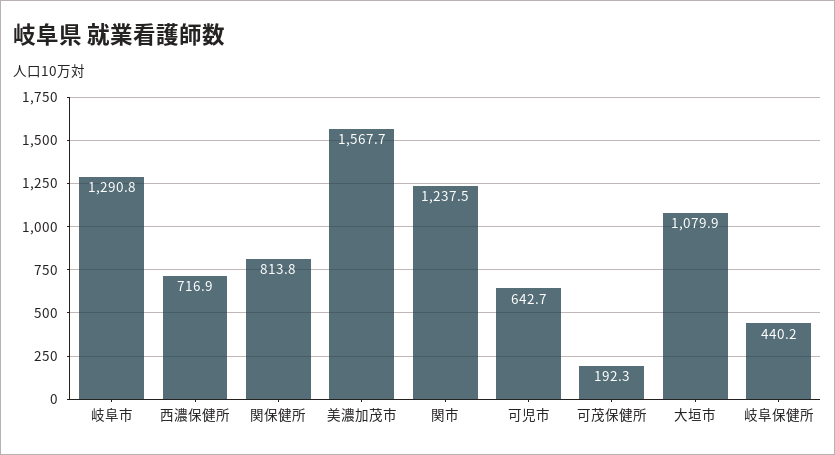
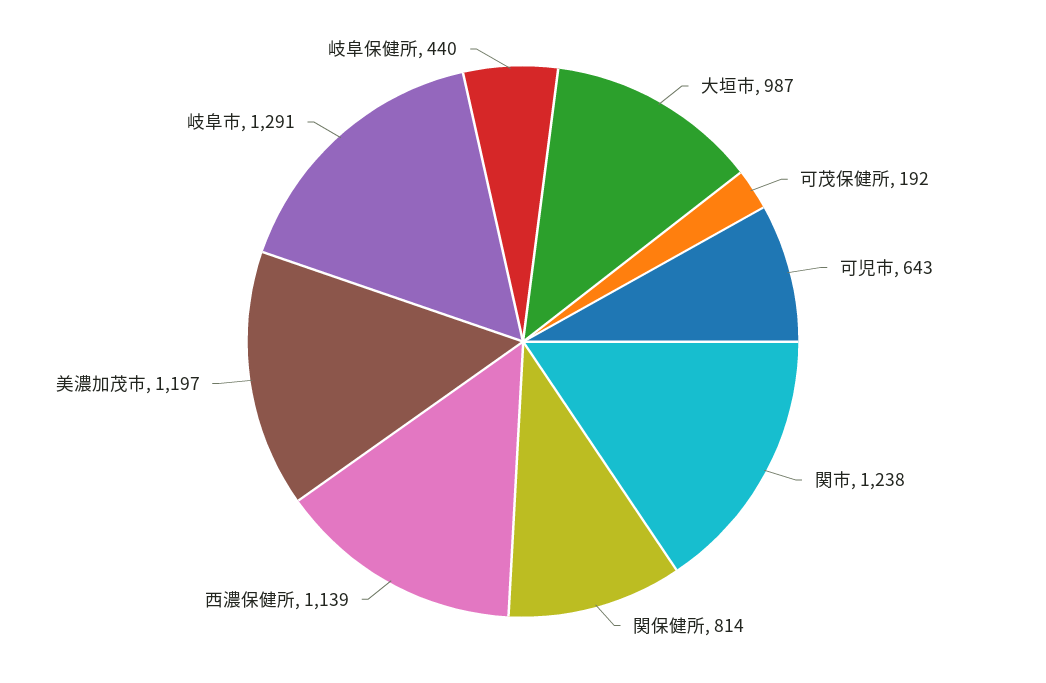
  {
    "岐阜市": 1290.8,
-   "西濃保健所": 716.9,
+   "西濃保健所": 1139,
    "関保健所": 813.8,
-   "美濃加茂市": 1567.7,
+   "美濃加茂市": 1197,
    "関市": 1237.5,
    "可児市": 642.7,
    "可茂保健所": 192.3,
-   "大垣市": 1079.9,
+   "大垣市": 987,
    "岐阜保健所": 440.2
  }

